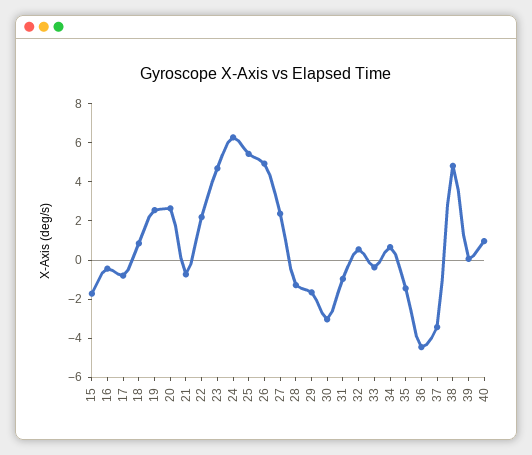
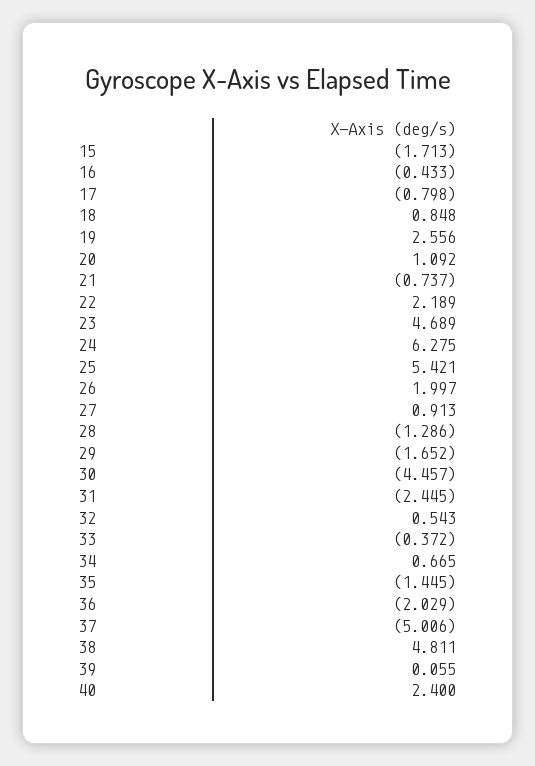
  {
    "15": -1.713,
    "16": -0.433,
    "17": -0.798,
    "18": 0.848,
    "19": 2.556,
-   "20": 2.5,
+   "20": 1.092,
    "21": -0.737,
    "22": 2.189,
    "23": 4.689,
    "24": 6.275,
    "25": 5.421,
-   "26": 5,
+   "26": 1.997,
-   "27": 2.5,
+   "27": 0.913,
    "28": -1.286,
    "29": -1.652,
-   "30": -3,
+   "30": -4.457,
-   "31": -1,
+   "31": -2.445,
    "32": 0.543,
    "33": -0.372,
    "34": 0.665,
    "35": -1.445,
-   "36": -4.5,
+   "36": -2.029,
-   "37": -3.5,
+   "37": -5.006,
    "38": 4.811,
    "39": 0.055,
-   "40": 1
+   "40": 2.4
  }

